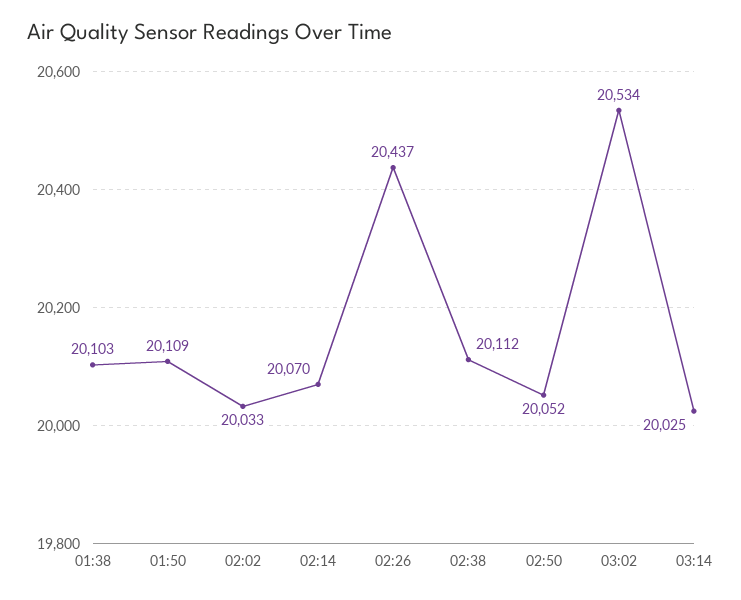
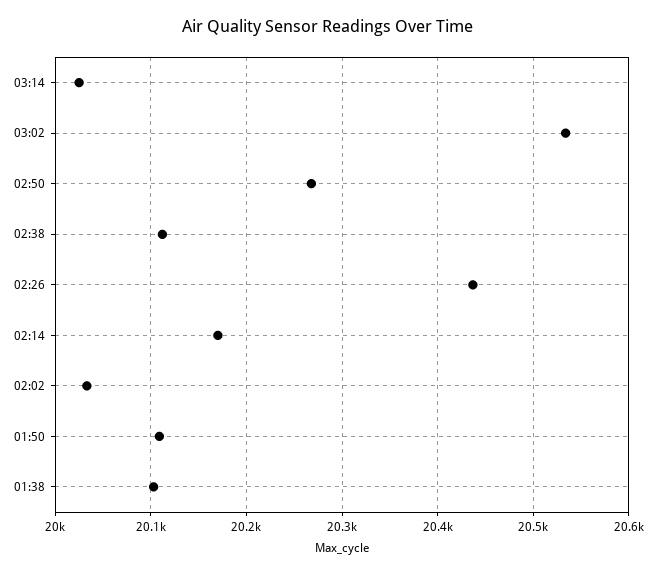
  {
    "01:38": 20103,
    "01:50": 20109,
    "02:02": 20033,
-   "02:14": 20070,
+   "02:14": 20170,
    "02:26": 20437,
    "02:38": 20112,
-   "02:50": 20052,
+   "02:50": 20270,
    "03:02": 20534,
    "03:14": 20025
  }

